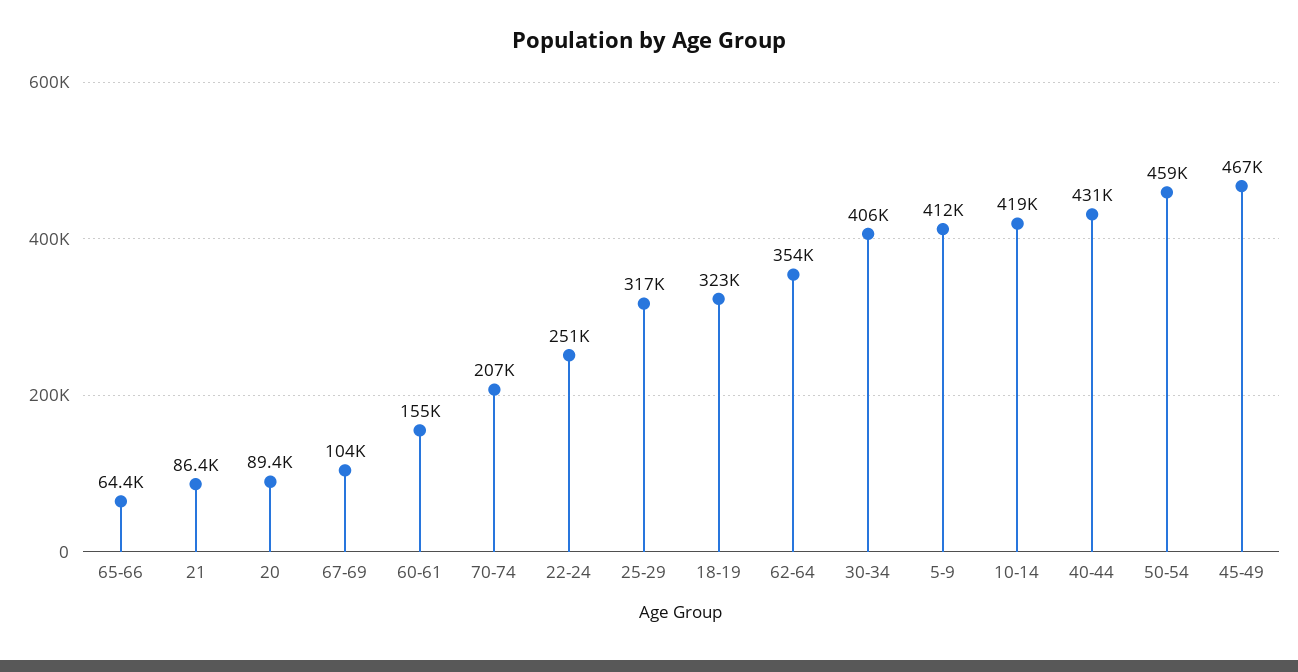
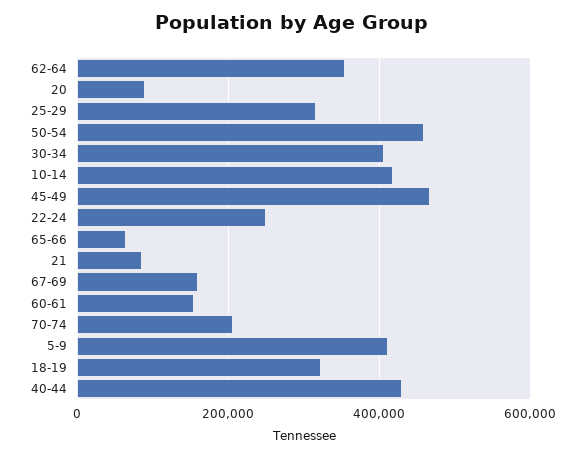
  {
    "65-66": 64400,
    "21": 86400,
    "20": 89400,
-   "67-69": 104000,
+   "67-69": 160000,
    "60-61": 155000,
    "70-74": 207000,
    "22-24": 251000,
    "25-29": 317000,
    "18-19": 323000,
    "62-64": 354000,
    "30-34": 406000,
    "5-9": 412000,
    "10-14": 419000,
    "40-44": 431000,
    "50-54": 459000,
    "45-49": 467000
  }

